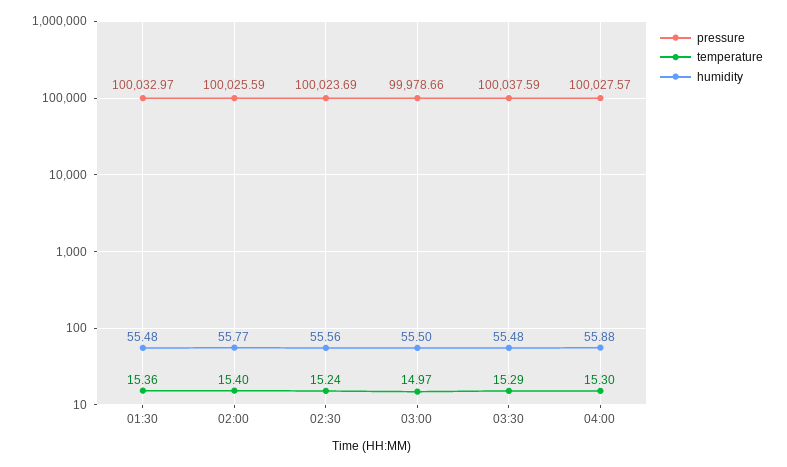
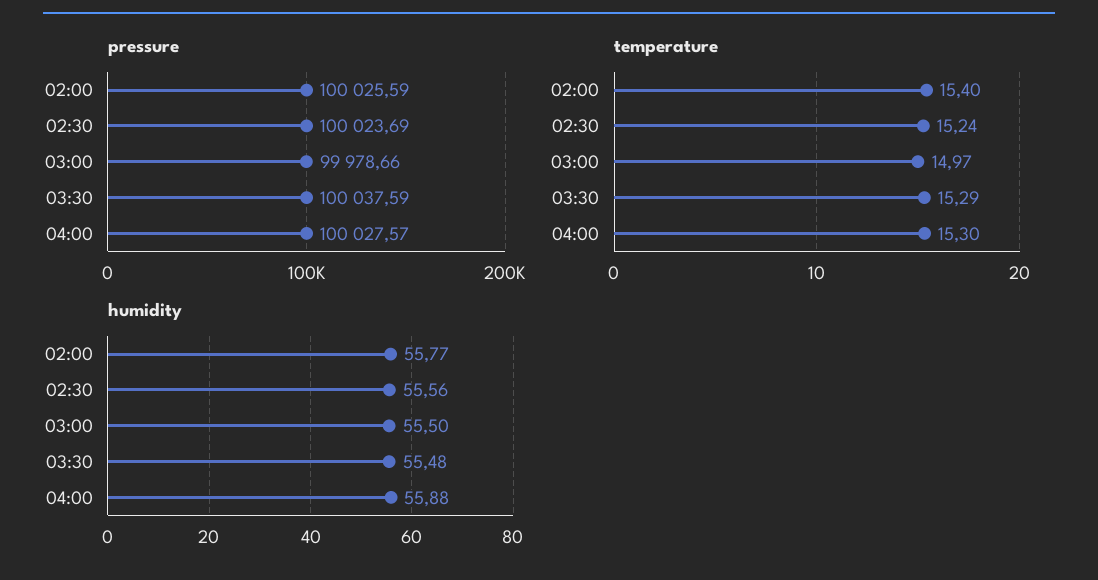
  {
    "pressure": {
-     "01:30": 100032.97,
      "02:00": 100025.59,
      "02:30": 100023.69,
      "03:00": 99978.66,
      "03:30": 100037.59,
      "04:00": 100027.57
    },
    "temperature": {
-     "01:30": 15.36,
      "02:00": 15.4,
      "02:30": 15.24,
      "03:00": 14.97,
      "03:30": 15.29,
      "04:00": 15.3
    },
    "humidity": {
-     "01:30": 55.48,
      "02:00": 55.77,
      "02:30": 55.56,
      "03:00": 55.5,
      "03:30": 55.48,
      "04:00": 55.88
    }
  }

